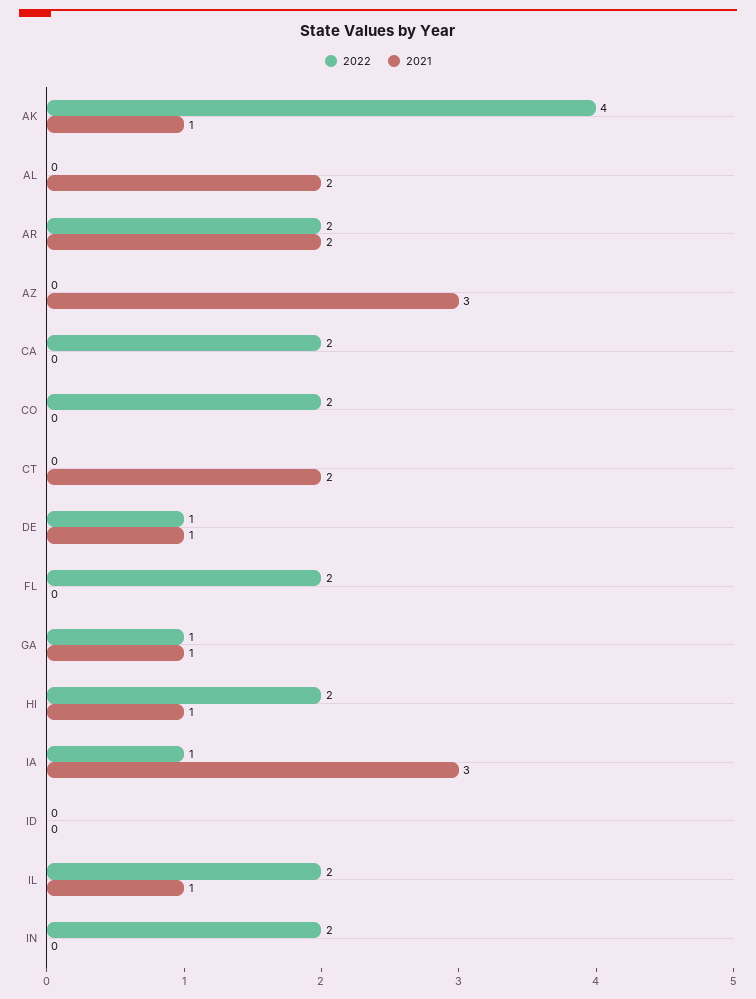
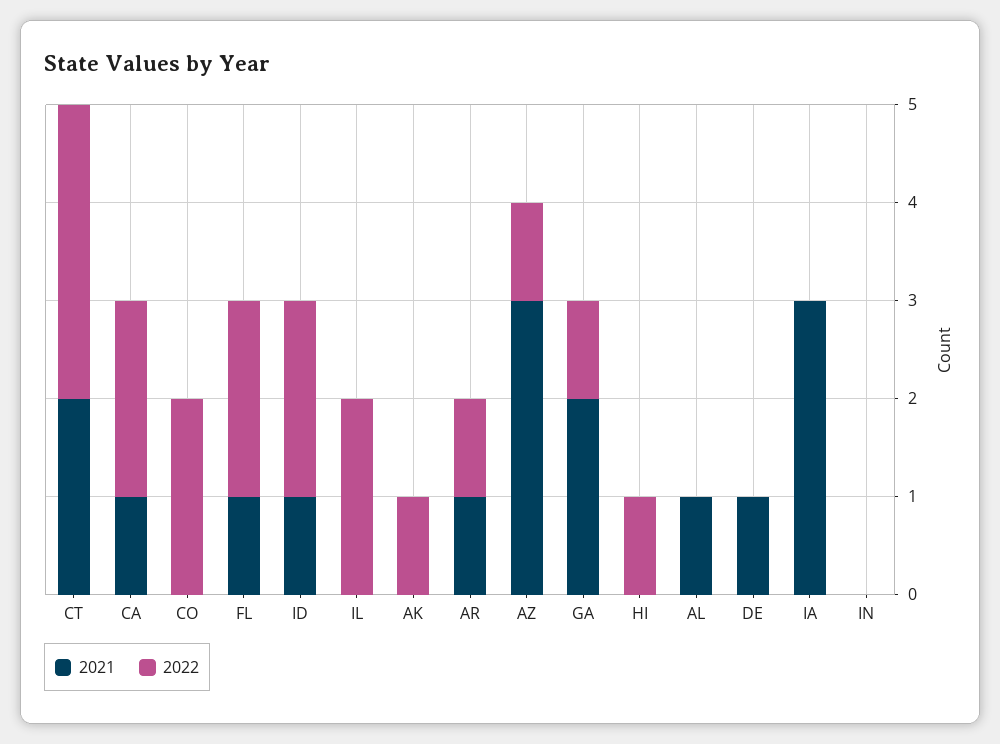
  {
    "2022": {
-     "AK": 4,
+     "AK": 1,
      "AL": 0,
-     "AR": 2,
+     "AR": 1,
-     "AZ": 0,
+     "AZ": 1,
      "CA": 2,
      "CO": 2,
-     "CT": 0,
+     "CT": 3,
-     "DE": 1,
+     "DE": 0,
      "FL": 2,
      "GA": 1,
-     "HI": 2,
+     "HI": 1,
-     "IA": 1,
+     "IA": 0,
-     "ID": 0,
+     "ID": 2,
      "IL": 2,
-     "IN": 2
+     "IN": 0
    },
    "2021": {
-     "AK": 1,
+     "AK": 0,
-     "AL": 2,
+     "AL": 1,
-     "AR": 2,
+     "AR": 1,
      "AZ": 3,
-     "CA": 0,
+     "CA": 1,
      "CO": 0,
      "CT": 2,
      "DE": 1,
-     "FL": 0,
+     "FL": 1,
-     "GA": 1,
+     "GA": 2,
-     "HI": 1,
+     "HI": 0,
      "IA": 3,
-     "ID": 0,
+     "ID": 1,
-     "IL": 1,
+     "IL": 0,
      "IN": 0
    }
  }

